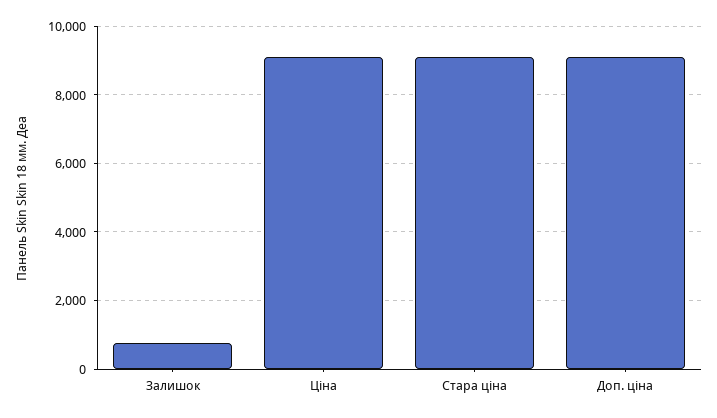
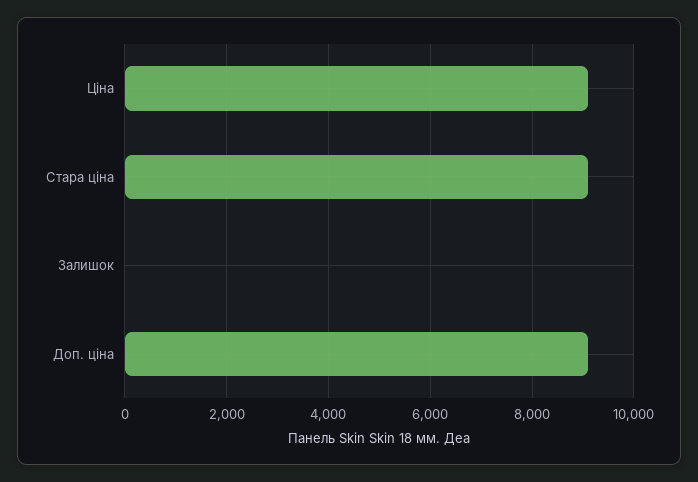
  {
-   "Залишок": 800,
+   "Залишок": 0,
    "Ціна": 9000,
    "Стара ціна": 9000,
    "Доп. ціна": 9000
  }

